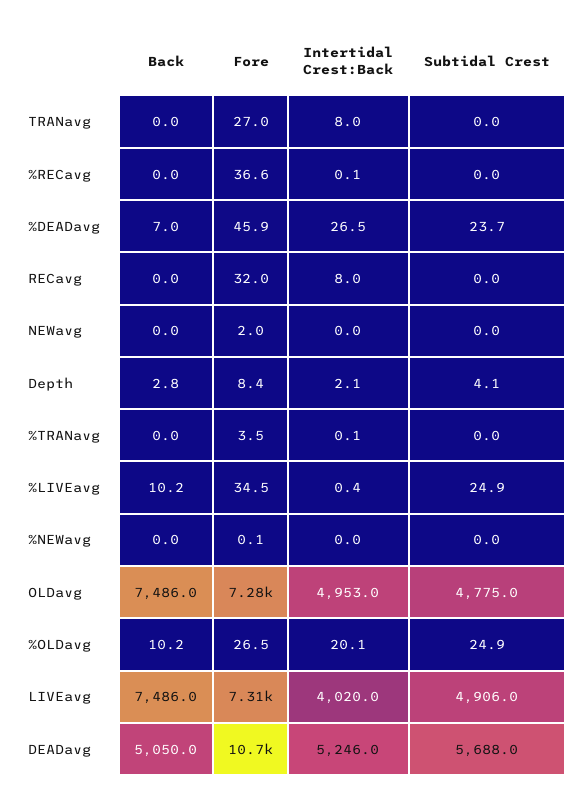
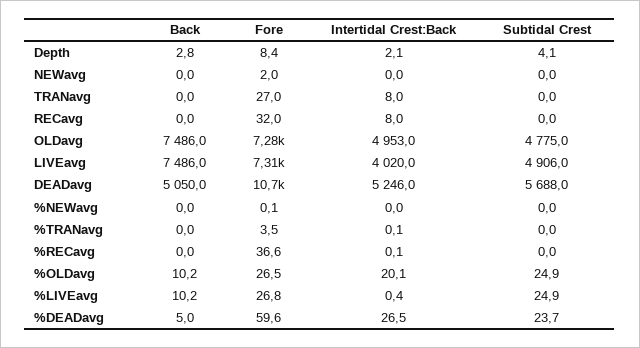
  {
    "Back": {
      "TRANavg": 0,
      "%RECavg": 0,
-     "%DEADavg": 7,
+     "%DEADavg": 5,
      "RECavg": 0,
      "NEWavg": 0,
      "Depth": 2.8,
      "%TRANavg": 0,
      "%LIVEavg": 10.2,
      "%NEWavg": 0,
      "OLDavg": 7486,
      "%OLDavg": 10.2,
      "LIVEavg": 7486,
      "DEADavg": 5050
    },
    "Fore": {
      "TRANavg": 27,
      "%RECavg": 36.6,
-     "%DEADavg": 45.9,
+     "%DEADavg": 59.6,
      "RECavg": 32,
      "NEWavg": 2,
      "Depth": 8.4,
      "%TRANavg": 3.5,
-     "%LIVEavg": 34.5,
+     "%LIVEavg": 26.8,
      "%NEWavg": 0.1,
      "OLDavg": 7280,
      "%OLDavg": 26.5,
      "LIVEavg": 7310,
      "DEADavg": 10700
    },
    "Intertidal Crest:Back": {
      "TRANavg": 8,
      "%RECavg": 0.1,
      "%DEADavg": 26.5,
      "RECavg": 8,
      "NEWavg": 0,
      "Depth": 2.1,
      "%TRANavg": 0.1,
      "%LIVEavg": 0.4,
      "%NEWavg": 0,
      "OLDavg": 4953,
      "%OLDavg": 20.1,
      "LIVEavg": 4020,
      "DEADavg": 5246
    },
    "Subtidal Crest": {
      "TRANavg": 0,
      "%RECavg": 0,
      "%DEADavg": 23.7,
      "RECavg": 0,
      "NEWavg": 0,
      "Depth": 4.1,
      "%TRANavg": 0,
      "%LIVEavg": 24.9,
      "%NEWavg": 0,
      "OLDavg": 4775,
      "%OLDavg": 24.9,
      "LIVEavg": 4906,
      "DEADavg": 5688
    }
  }

